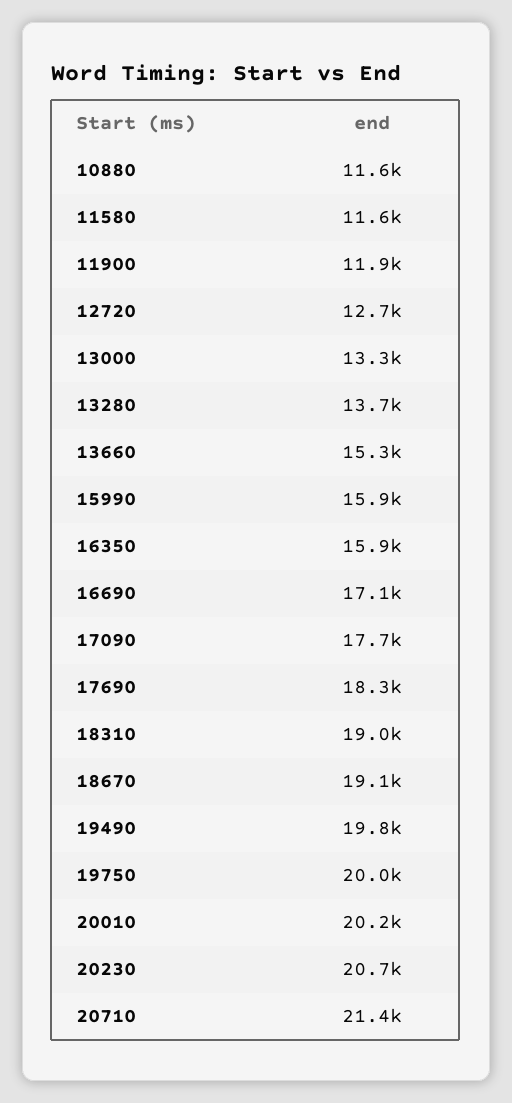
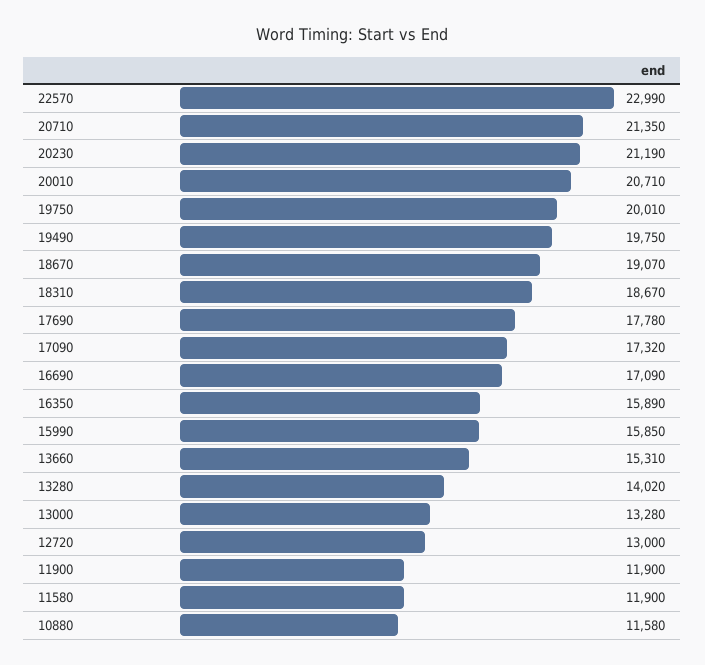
  {
    "10880": 11580,
-   "11580": 11600,
+   "11580": 11900,
    "11900": 11900,
-   "12720": 12700,
+   "12720": 13000,
    "13000": 13280,
-   "13280": 13700,
+   "13280": 14020,
    "13660": 15310,
    "15990": 15850,
    "16350": 15890,
    "16690": 17090,
-   "17090": 17700,
+   "17090": 17320,
-   "17690": 18300,
+   "17690": 17780,
-   "18310": 19000,
+   "18310": 18670,
    "18670": 19070,
    "19490": 19750,
    "19750": 20010,
-   "20010": 20200,
+   "20010": 20710,
-   "20230": 20700,
+   "20230": 21190,
-   "20710": 21350
+   "20710": 21350,
+   "22570": 22990
  }

